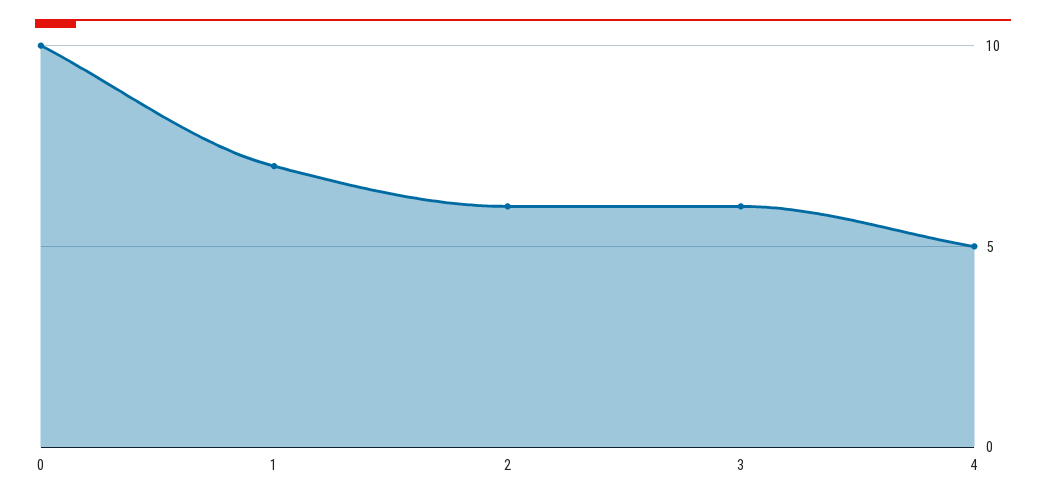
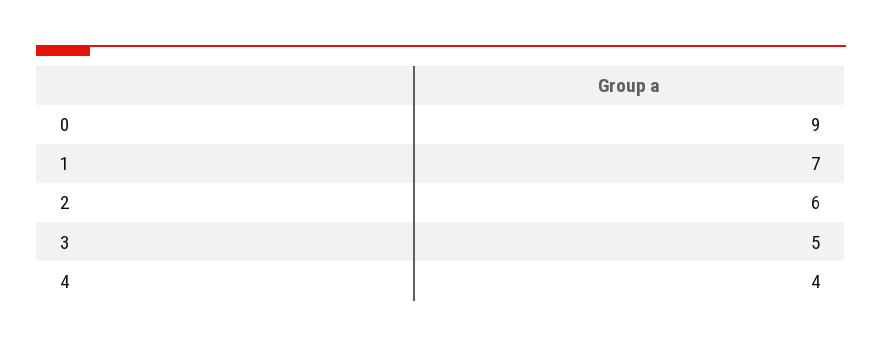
  {
-   "0": 10,
+   "0": 9,
    "1": 7,
    "2": 6,
-   "3": 6,
+   "3": 5,
-   "4": 5
+   "4": 4
  }

